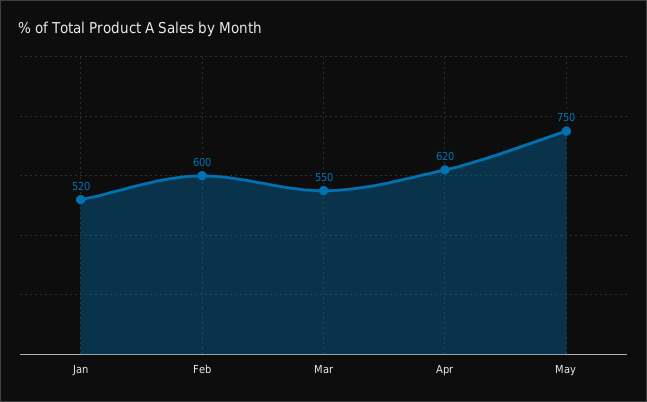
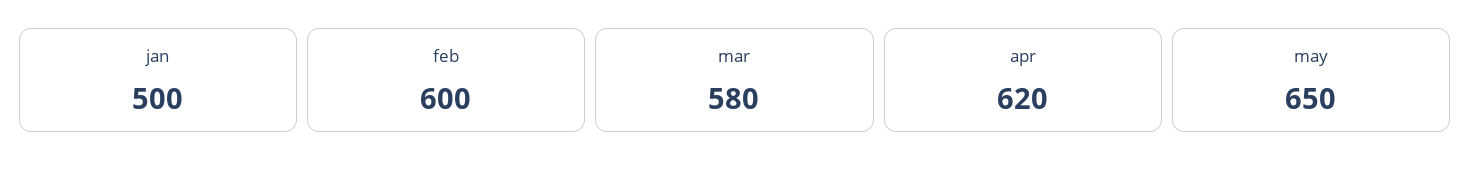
  {
-   "Jan": 520,
+   "Jan": 500,
    "Feb": 600,
-   "Mar": 550,
+   "Mar": 580,
    "Apr": 620,
-   "May": 750
+   "May": 650
  }

